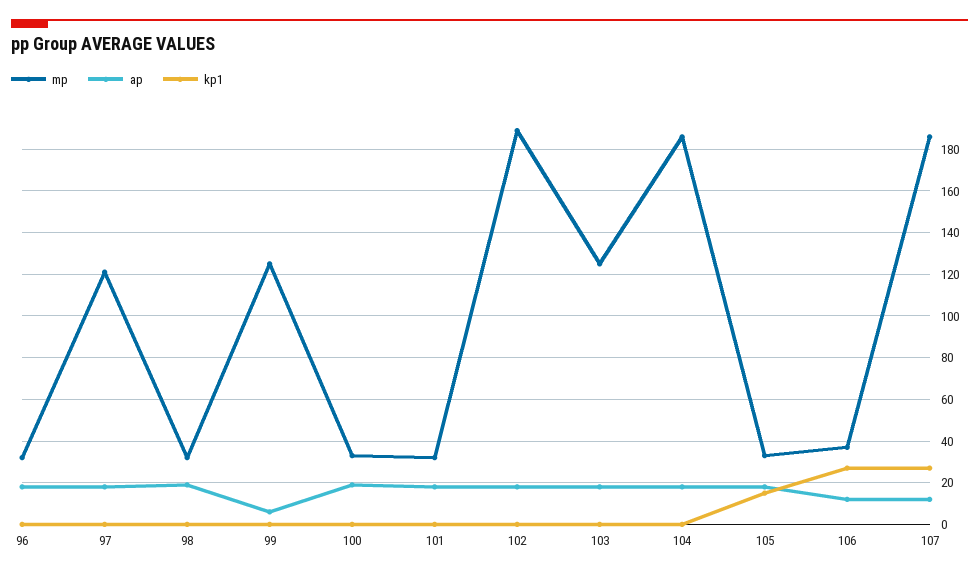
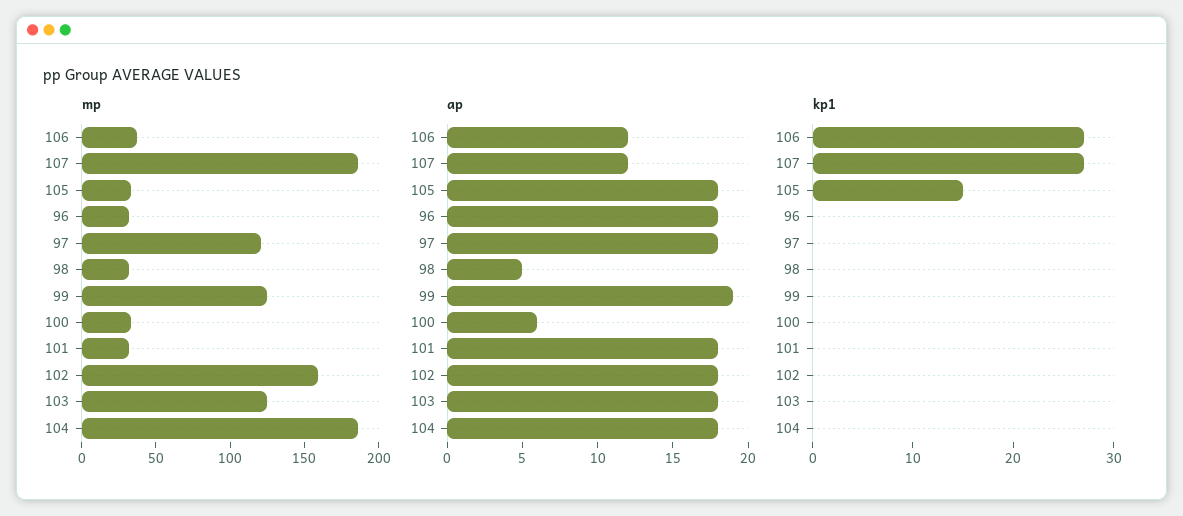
  {
    "mp": {
      "96": 30,
      "97": 120,
      "98": 30,
      "99": 125,
      "100": 35,
      "101": 30,
-     "102": 190,
+     "102": 160,
      "103": 125,
      "104": 185,
      "105": 35,
      "106": 35,
      "107": 185
    },
    "ap": {
      "96": 18,
      "97": 18,
-     "98": 20,
+     "98": 5,
-     "99": 5,
+     "99": 19,
-     "100": 20,
+     "100": 6,
      "101": 18,
      "102": 18,
      "103": 18,
      "104": 18,
      "105": 18,
      "106": 12,
      "107": 12
    },
    "kp1": {
      "96": 0,
      "97": 0,
      "98": 0,
      "99": 0,
      "100": 0,
      "101": 0,
      "102": 0,
      "103": 0,
      "104": 0,
      "105": 15,
      "106": 27,
      "107": 27
    }
  }

